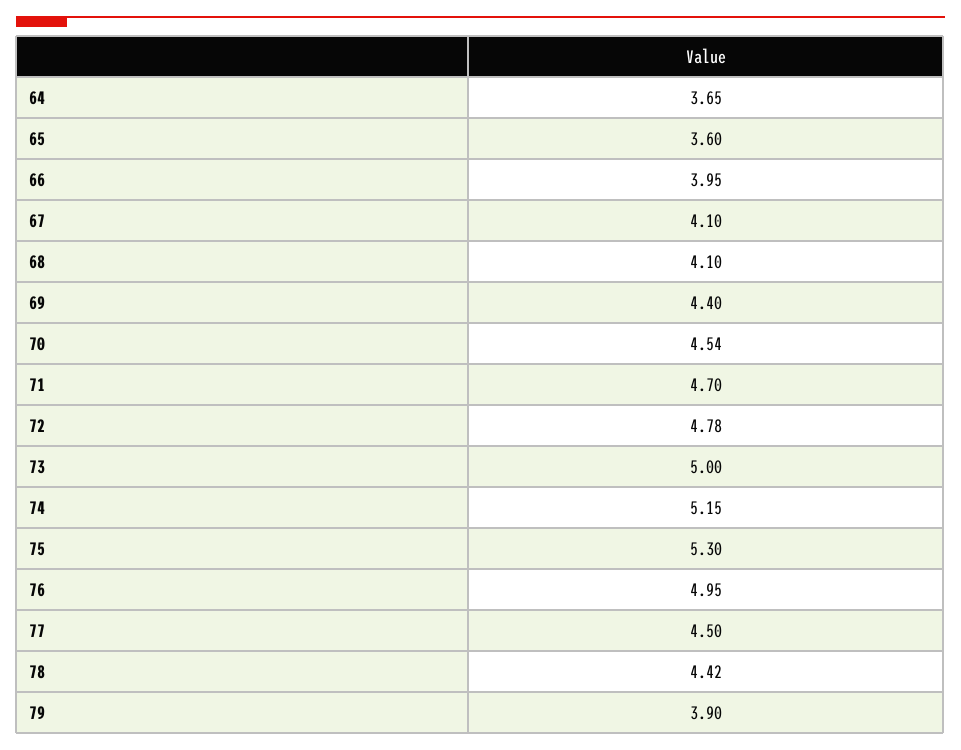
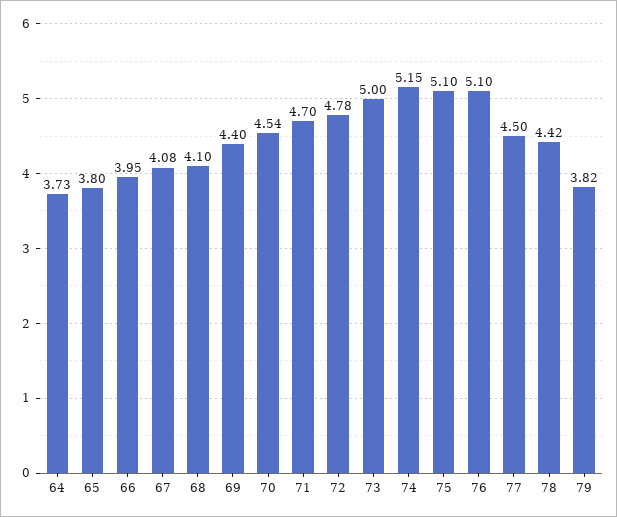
  {
-   "64": 3.65,
+   "64": 3.73,
-   "65": 3.6,
+   "65": 3.8,
    "66": 3.95,
-   "67": 4.1,
+   "67": 4.08,
    "68": 4.1,
    "69": 4.4,
    "70": 4.54,
    "71": 4.7,
    "72": 4.78,
    "73": 5,
    "74": 5.15,
-   "75": 5.3,
+   "75": 5.1,
-   "76": 4.95,
+   "76": 5.1,
    "77": 4.5,
    "78": 4.42,
-   "79": 3.9
+   "79": 3.82
  }

